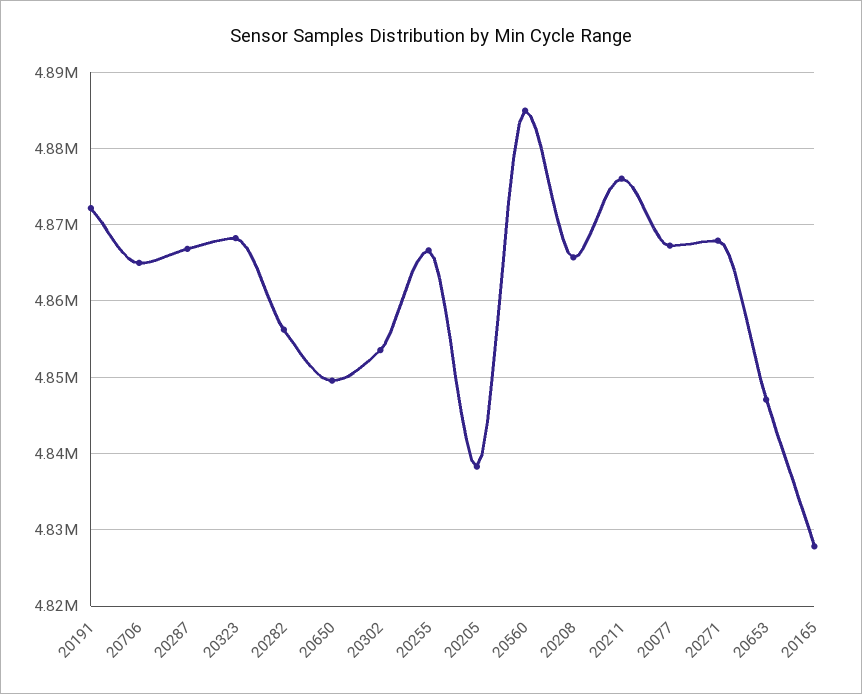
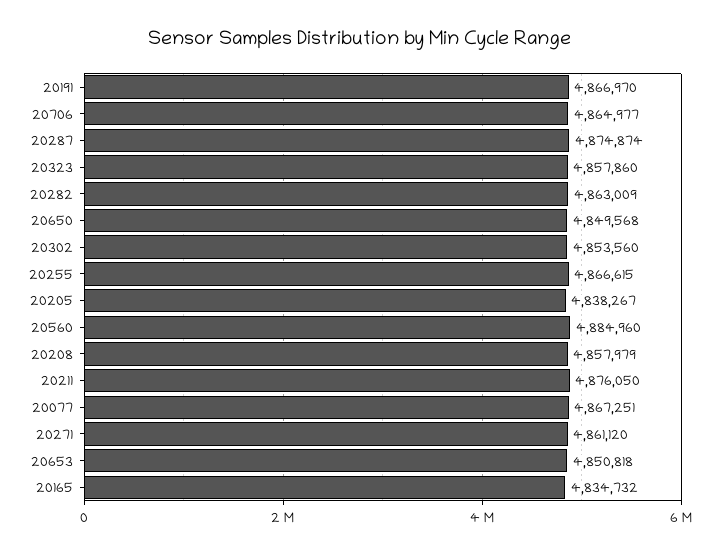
  {
-   "20191": 4872000,
+   "20191": 4866970,
    "20706": 4864977,
-   "20287": 4867000,
+   "20287": 4874874,
-   "20323": 4868000,
+   "20323": 4857860,
-   "20282": 4856000,
+   "20282": 4863009,
    "20650": 4849568,
    "20302": 4853560,
    "20255": 4866615,
    "20205": 4838267,
    "20560": 4884960,
-   "20208": 4866000,
+   "20208": 4857979,
    "20211": 4876050,
    "20077": 4867251,
-   "20271": 4868000,
+   "20271": 4861120,
-   "20653": 4847000,
+   "20653": 4850818,
-   "20165": 4828000
+   "20165": 4834732
  }

